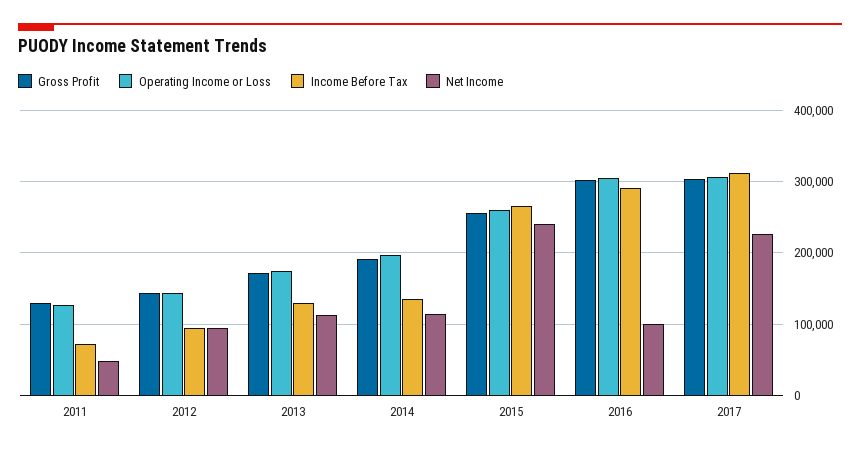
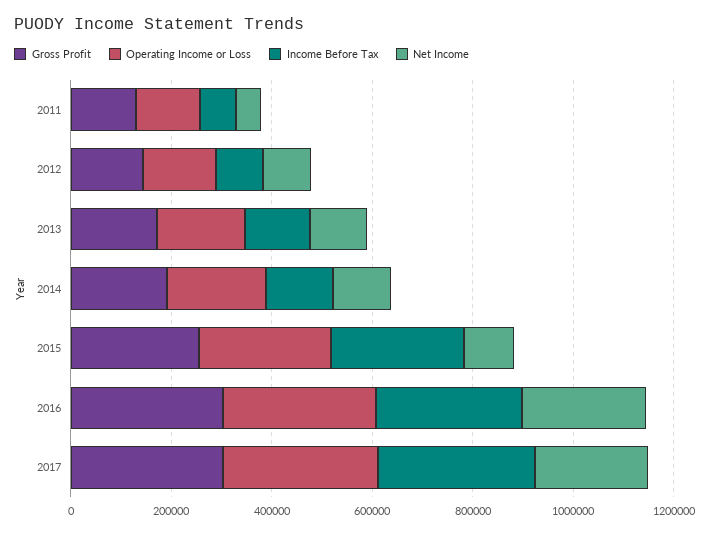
  {
    "Gross Profit": {
      "2011": 130000,
      "2012": 140000,
      "2013": 170000,
      "2014": 190000,
      "2015": 260000,
      "2016": 300000,
      "2017": 300000
    },
    "Operating Income or Loss": {
      "2011": 130000,
      "2012": 140000,
      "2013": 170000,
      "2014": 200000,
      "2015": 260000,
      "2016": 300000,
      "2017": 310000
    },
    "Income Before Tax": {
      "2011": 70000,
      "2012": 100000,
      "2013": 130000,
      "2014": 130000,
      "2015": 270000,
      "2016": 290000,
      "2017": 310000
    },
    "Net Income": {
      "2011": 50000,
      "2012": 90000,
      "2013": 110000,
      "2014": 110000,
-     "2015": 240000,
+     "2015": 100000,
-     "2016": 100000,
+     "2016": 250000,
      "2017": 230000
    }
  }

